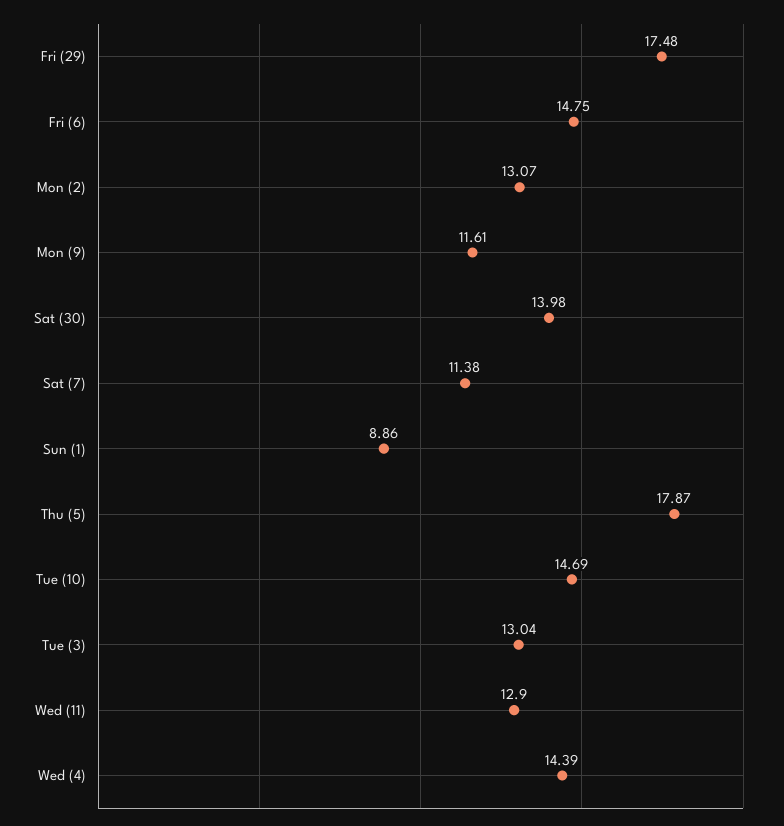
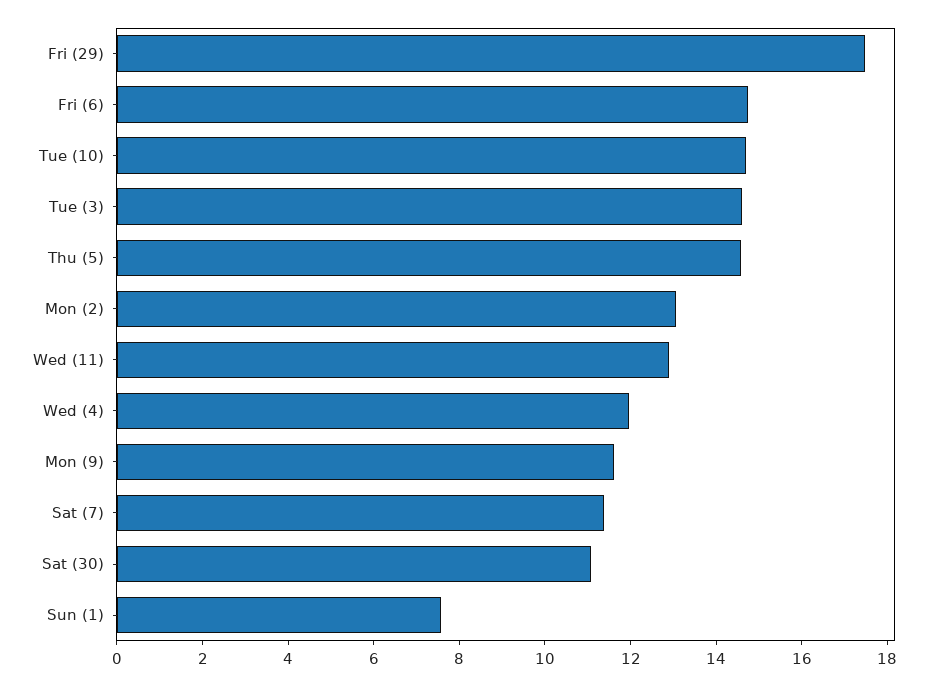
  {
    "Fri (29)": 17.48,
    "Fri (6)": 14.75,
    "Mon (2)": 13.07,
    "Mon (9)": 11.61,
-   "Sat (30)": 13.98,
+   "Sat (30)": 11,
    "Sat (7)": 11.38,
-   "Sun (1)": 8.86,
+   "Sun (1)": 7.5,
-   "Thu (5)": 17.87,
+   "Thu (5)": 14.5,
    "Tue (10)": 14.69,
-   "Tue (3)": 13.04,
+   "Tue (3)": 14.5,
    "Wed (11)": 12.9,
-   "Wed (4)": 14.39
+   "Wed (4)": 12
  }

